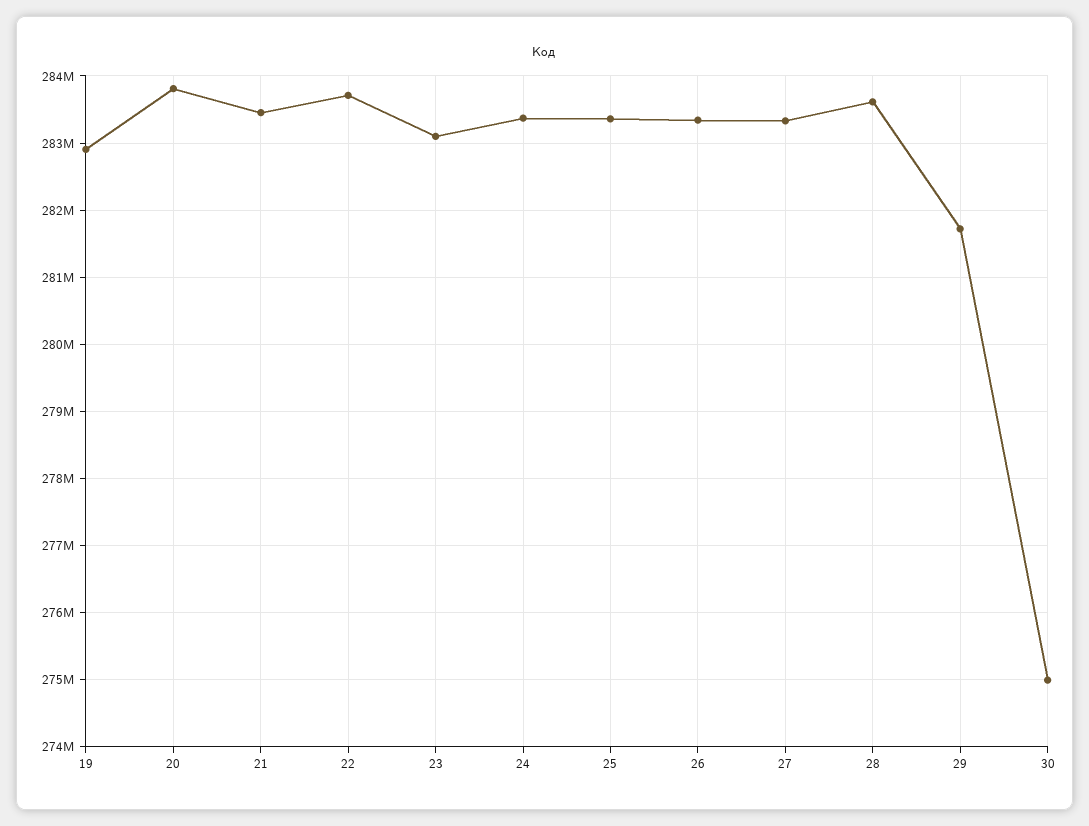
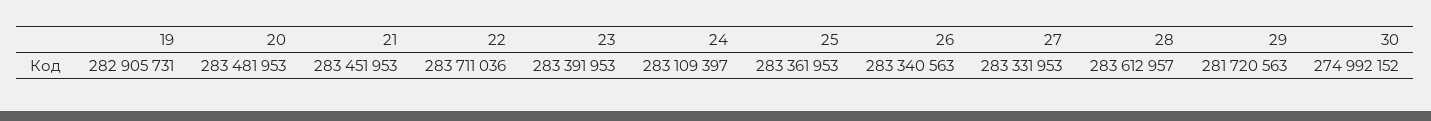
  {
    "19": 282905731,
-   "20": 283800000,
+   "20": 283481953,
    "21": 283451953,
    "22": 283711036,
-   "23": 283100000,
+   "23": 283391953,
-   "24": 283400000,
+   "24": 283109397,
    "25": 283361953,
    "26": 283340563,
    "27": 283331953,
    "28": 283612957,
    "29": 281720563,
    "30": 274992152
  }

